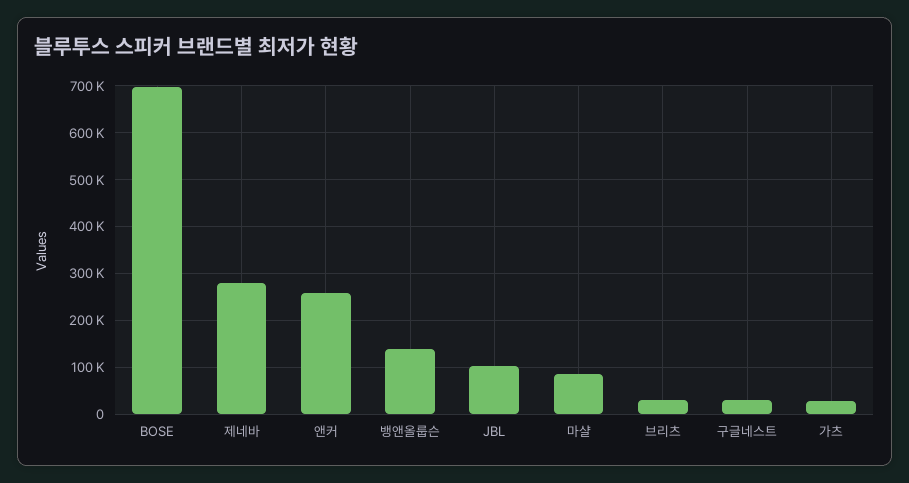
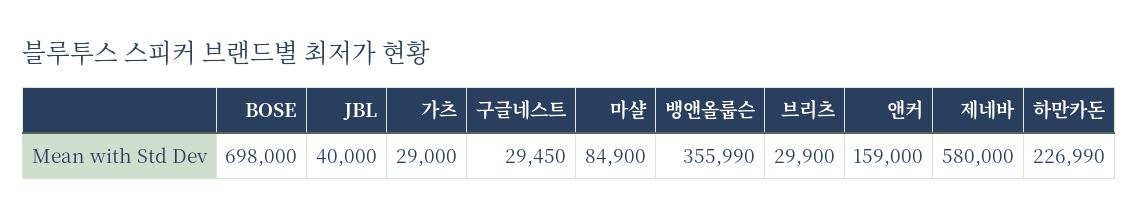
  {
    "BOSE": 698000,
-   "제네바": 280000,
+   "제네바": 580000,
-   "앤커": 260000,
+   "앤커": 159000,
-   "뱅앤올룹슨": 140000,
+   "뱅앤올룹슨": 355990,
-   "JBL": 100000,
+   "JBL": 40000,
    "마샬": 84900,
    "브리츠": 29900,
    "구글네스트": 29450,
-   "가츠": 29000
+   "가츠": 29000,
+   "하만카돈": 226990
  }

